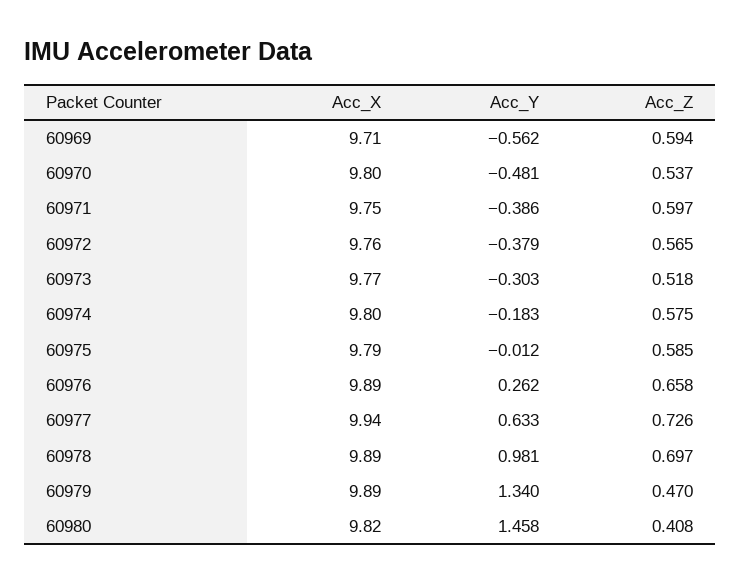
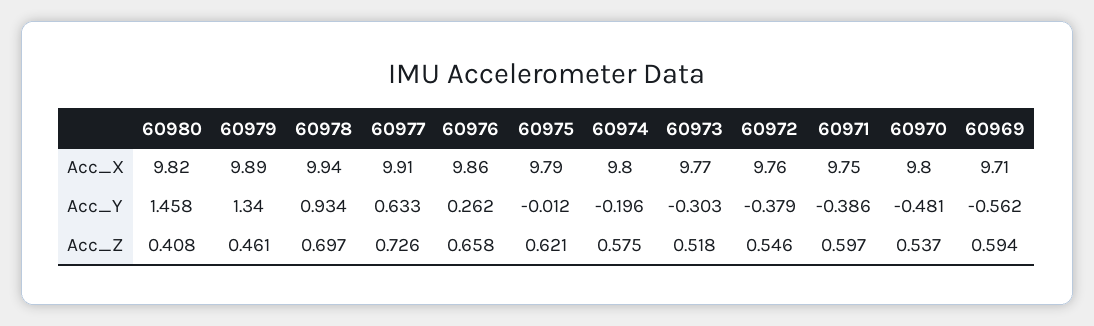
  {
    "Acc_X": {
      "60969": 9.71,
      "60970": 9.8,
      "60971": 9.75,
      "60972": 9.76,
      "60973": 9.77,
      "60974": 9.8,
      "60975": 9.79,
-     "60976": 9.89,
+     "60976": 9.86,
-     "60977": 9.94,
+     "60977": 9.91,
-     "60978": 9.89,
+     "60978": 9.94,
      "60979": 9.89,
      "60980": 9.82
    },
    "Acc_Y": {
      "60969": -0.562,
      "60970": -0.481,
      "60971": -0.386,
      "60972": -0.379,
      "60973": -0.303,
-     "60974": -0.183,
+     "60974": -0.196,
      "60975": -0.012,
      "60976": 0.262,
      "60977": 0.633,
-     "60978": 0.981,
+     "60978": 0.934,
      "60979": 1.34,
      "60980": 1.458
    },
    "Acc_Z": {
      "60969": 0.594,
      "60970": 0.537,
      "60971": 0.597,
-     "60972": 0.565,
+     "60972": 0.546,
      "60973": 0.518,
      "60974": 0.575,
-     "60975": 0.585,
+     "60975": 0.621,
      "60976": 0.658,
      "60977": 0.726,
      "60978": 0.697,
-     "60979": 0.47,
+     "60979": 0.461,
      "60980": 0.408
    }
  }

